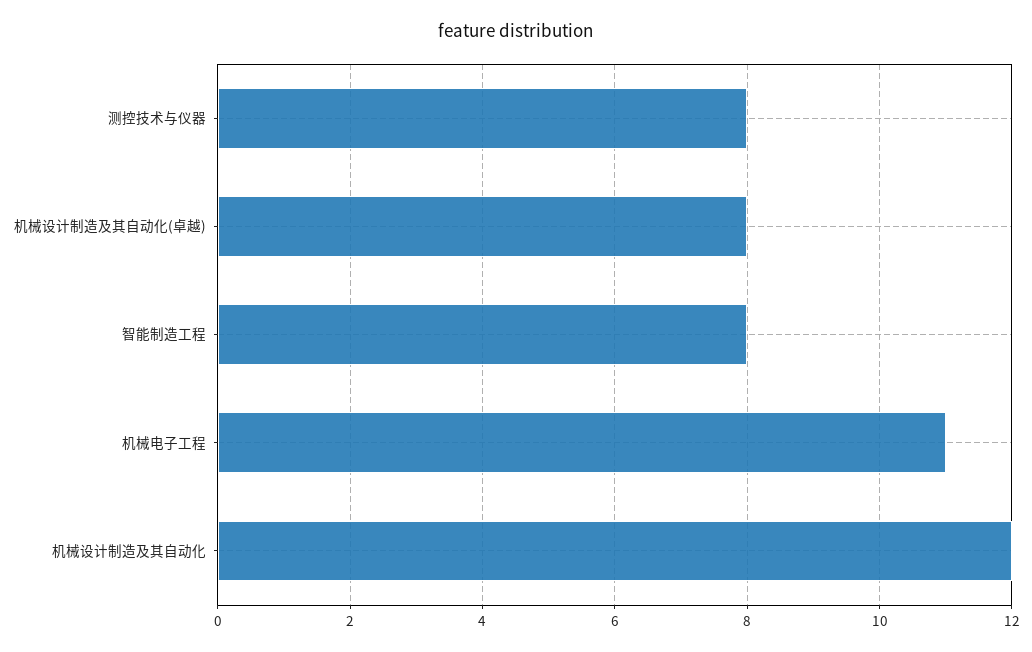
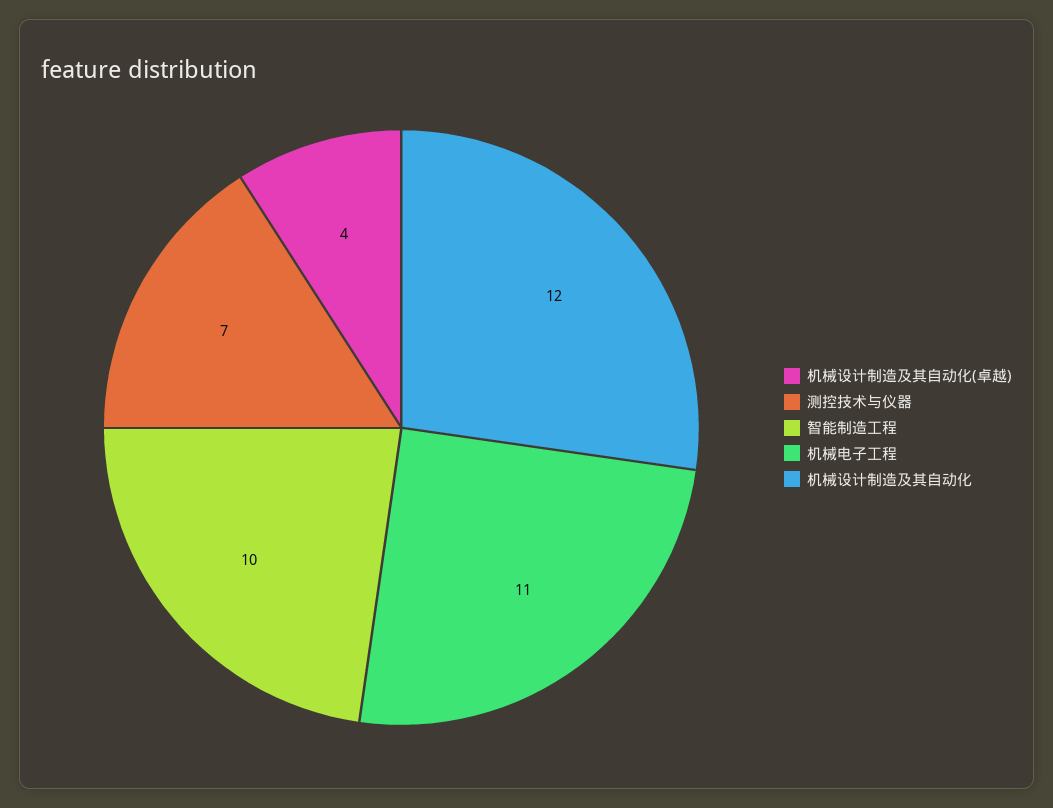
  {
-   "测控技术与仪器": 8,
+   "测控技术与仪器": 7,
-   "机械设计制造及其自动化(卓越)": 8,
+   "机械设计制造及其自动化(卓越)": 4,
-   "智能制造工程": 8,
+   "智能制造工程": 10,
    "机械电子工程": 11,
    "机械设计制造及其自动化": 12
  }

